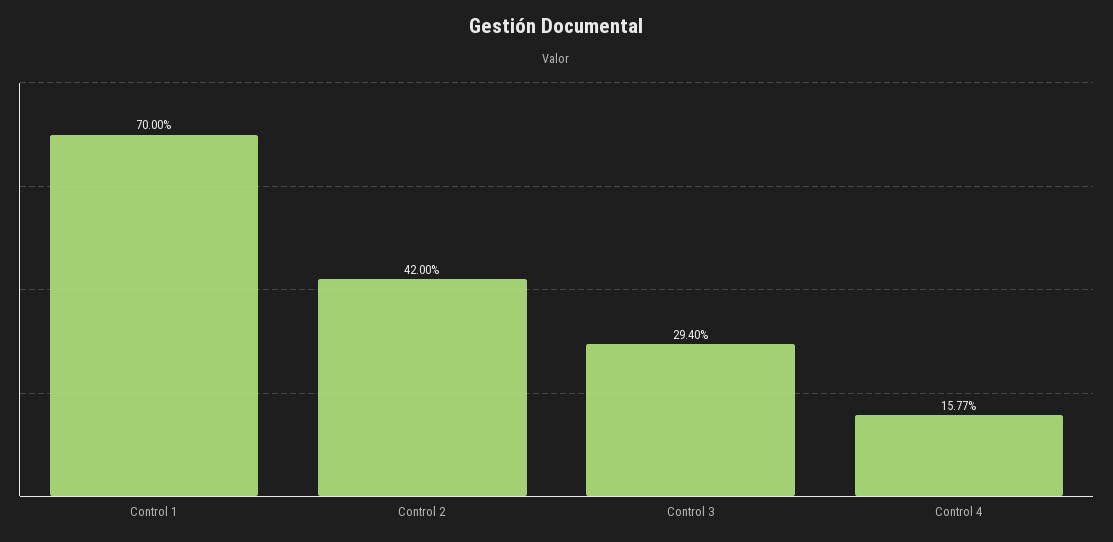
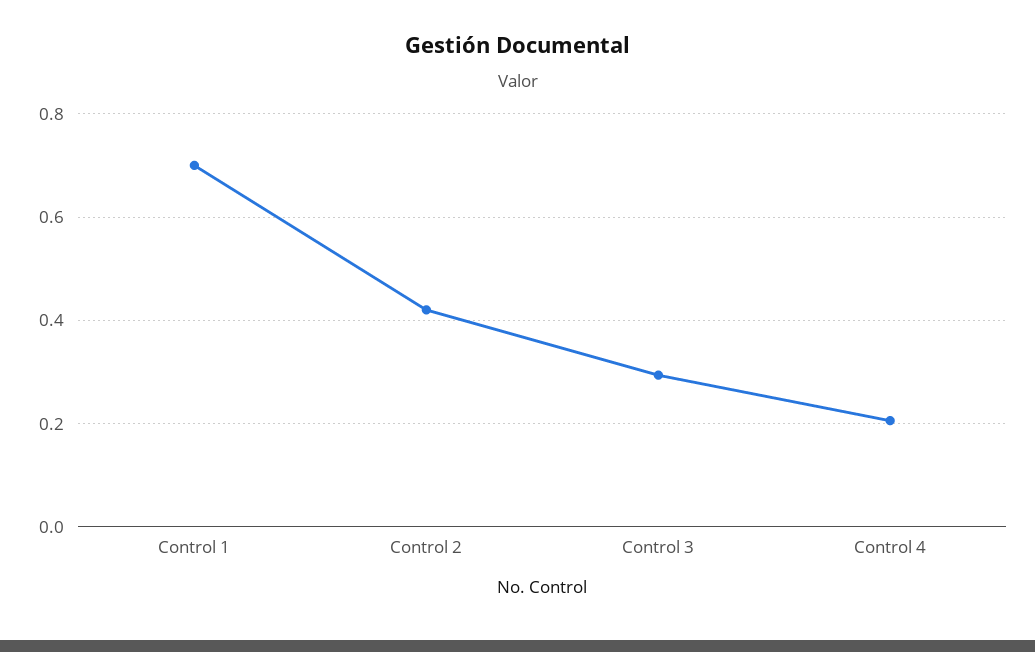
  {
    "Control 1": 0.7,
    "Control 2": 0.42,
    "Control 3": 0.294,
-   "Control 4": 0.1577
+   "Control 4": 0.2
  }

